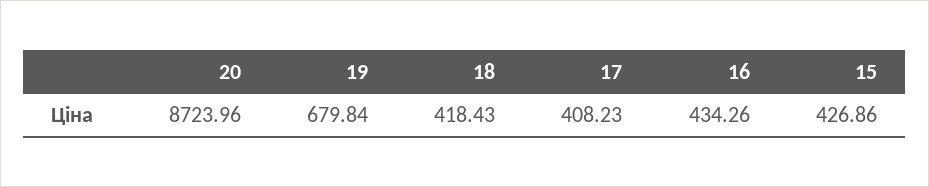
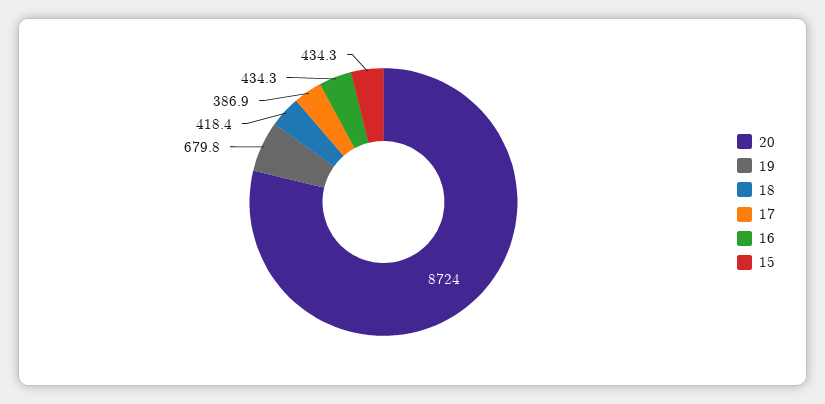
  {
    "20": 8723.96,
    "19": 679.84,
    "18": 418.43,
-   "17": 408.23,
+   "17": 386.9,
    "16": 434.26,
-   "15": 426.86
+   "15": 434.3
  }

